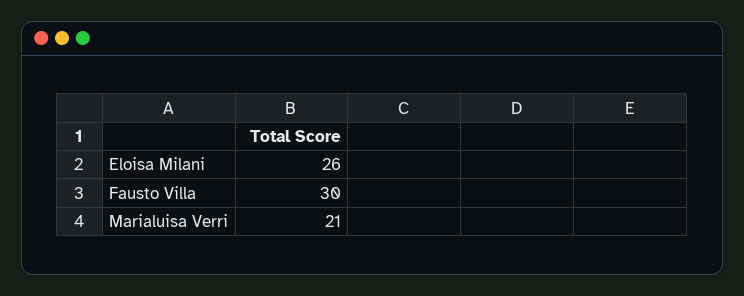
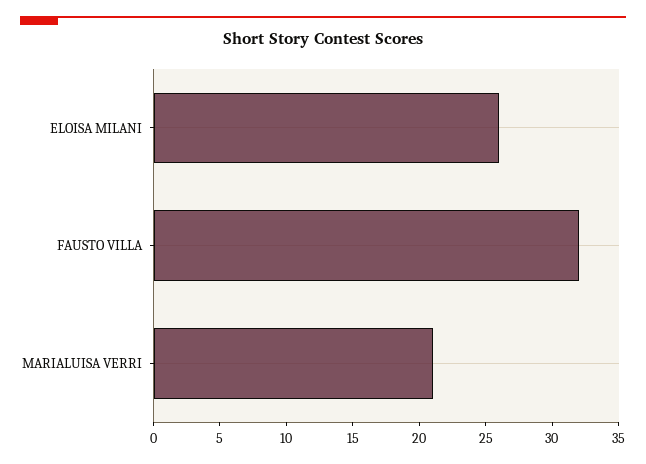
  {
    "Eloisa Milani": 26,
-   "Fausto Villa": 30,
+   "Fausto Villa": 32,
    "Marialuisa Verri": 21
  }

